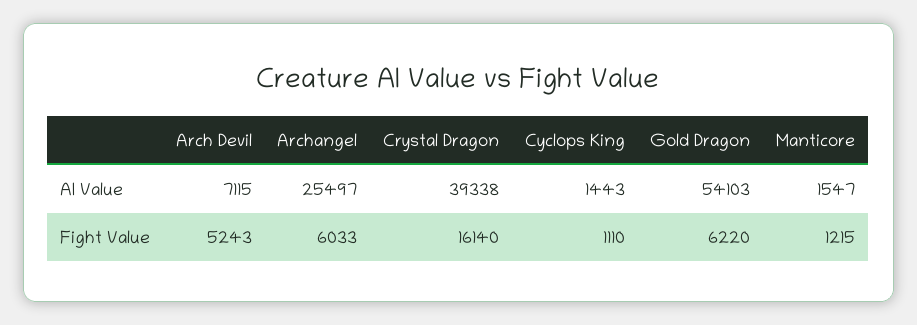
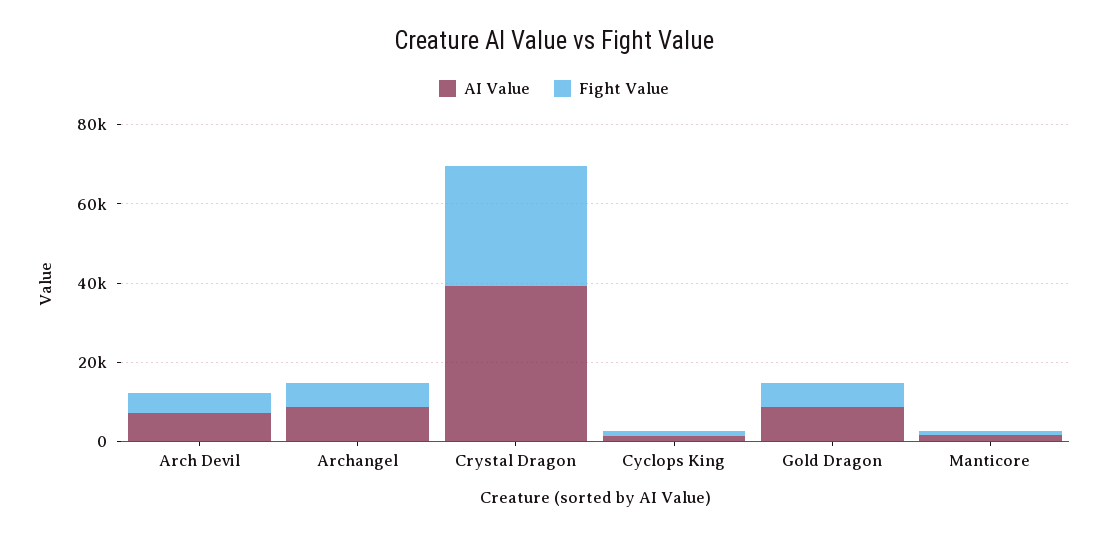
  {
    "AI Value": {
      "Arch Devil": 7115,
-     "Archangel": 25497,
+     "Archangel": 10000,
      "Crystal Dragon": 39338,
      "Cyclops King": 1443,
-     "Gold Dragon": 54103,
+     "Gold Dragon": 10000,
      "Manticore": 1547
    },
    "Fight Value": {
      "Arch Devil": 5243,
      "Archangel": 6033,
-     "Crystal Dragon": 16140,
+     "Crystal Dragon": 30000,
      "Cyclops King": 1110,
      "Gold Dragon": 6220,
      "Manticore": 1215
    }
  }

